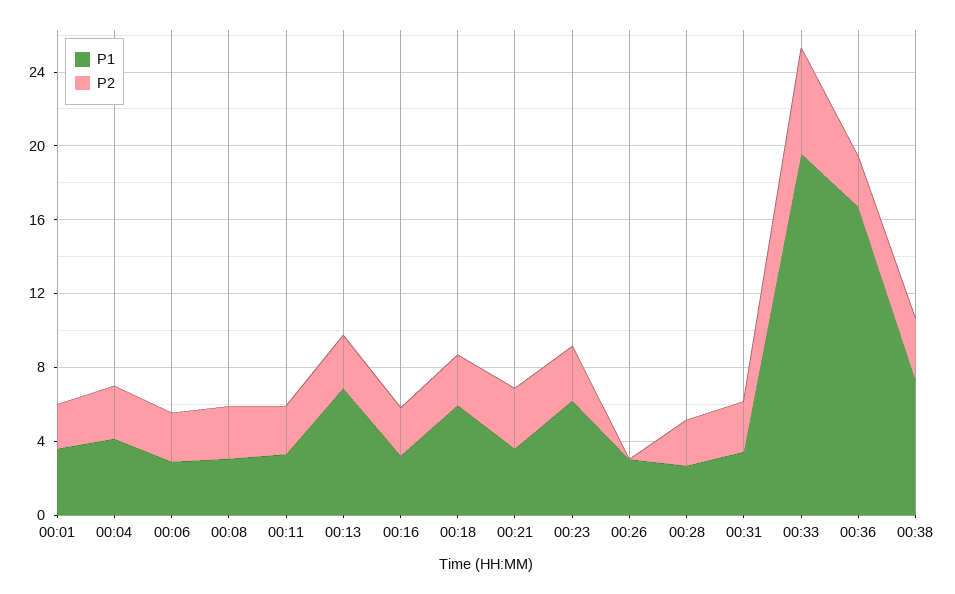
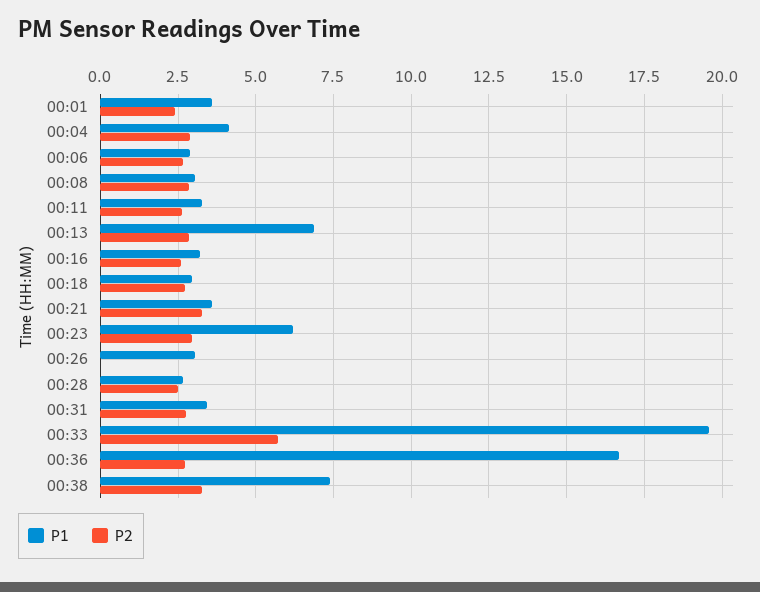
  {
    "P1": {
      "00:01": 3.5,
      "00:04": 4.25,
      "00:06": 3,
      "00:08": 3,
      "00:11": 3.25,
      "00:13": 7,
      "00:16": 3.25,
-     "00:18": 6,
+     "00:18": 3,
      "00:21": 3.5,
      "00:23": 6.25,
      "00:26": 3,
      "00:28": 2.75,
      "00:31": 3.5,
      "00:33": 19.5,
      "00:36": 16.75,
      "00:38": 7.5
    },
    "P2": {
      "00:01": 2.5,
      "00:04": 3,
      "00:06": 2.75,
      "00:08": 2.75,
      "00:11": 2.75,
      "00:13": 2.75,
      "00:16": 2.5,
      "00:18": 2.75,
      "00:21": 3.25,
      "00:23": 3,
      "00:26": 0,
      "00:28": 2.5,
      "00:31": 2.75,
      "00:33": 5.75,
      "00:36": 2.75,
      "00:38": 3.25
    }
  }

